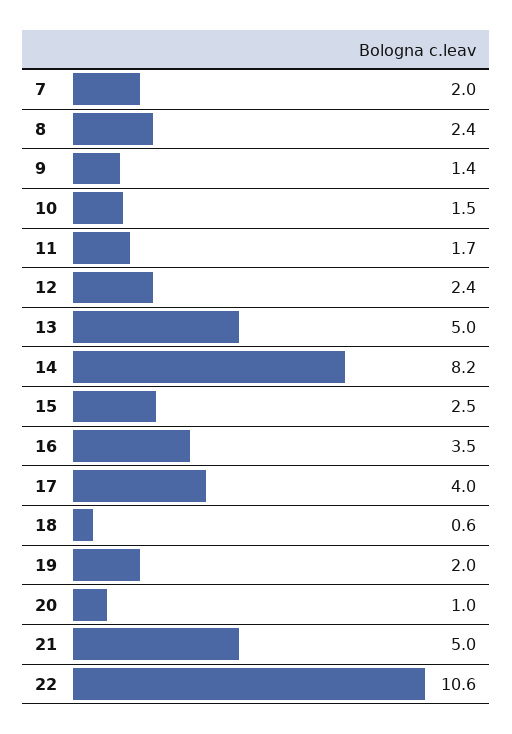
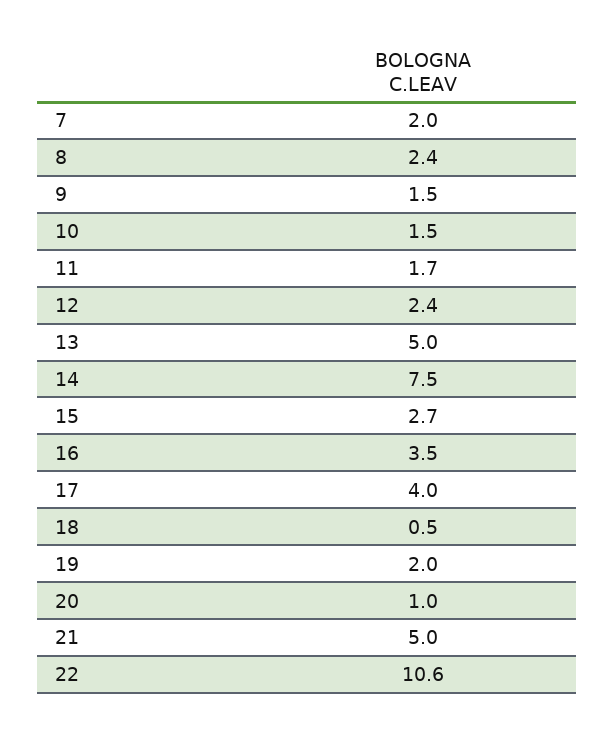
  {
    "7": 2,
    "8": 2.4,
-   "9": 1.4,
+   "9": 1.5,
    "10": 1.5,
    "11": 1.7,
    "12": 2.4,
    "13": 5,
-   "14": 8.2,
+   "14": 7.5,
-   "15": 2.5,
+   "15": 2.7,
    "16": 3.5,
    "17": 4,
-   "18": 0.6,
+   "18": 0.5,
    "19": 2,
    "20": 1,
    "21": 5,
    "22": 10.6
  }

